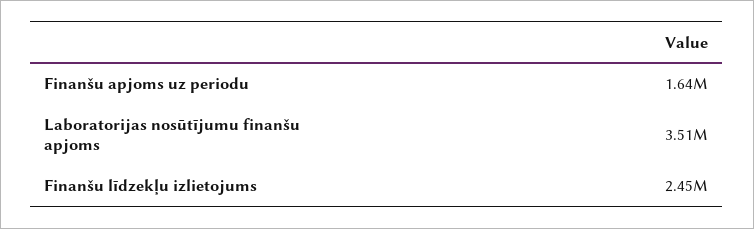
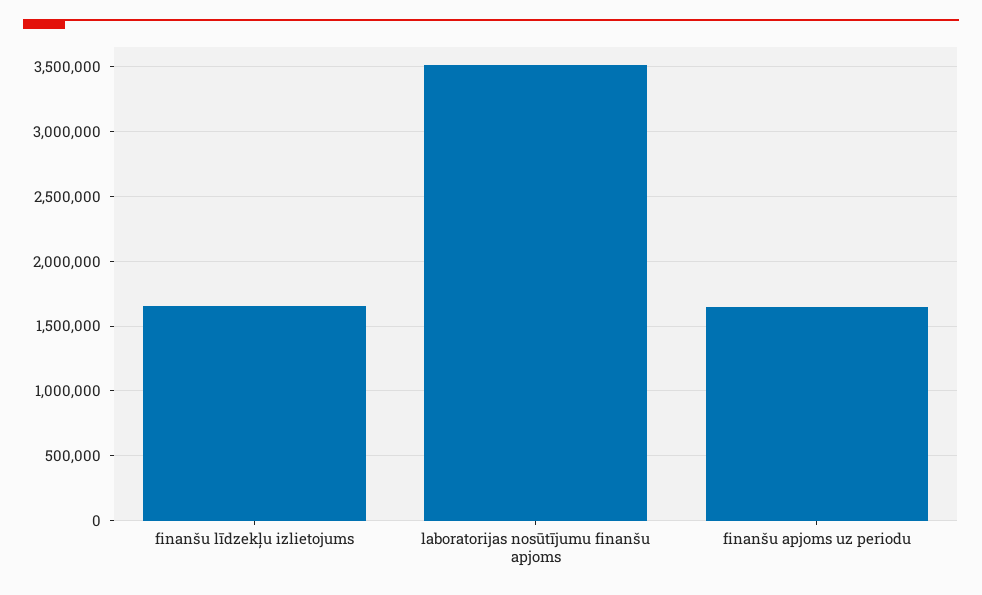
  {
    "Finanšu apjoms uz periodu": 1640000,
    "Laboratorijas nosūtījumu finanšu apjoms": 3510000,
-   "Finanšu līdzekļu izlietojums": 2450000
+   "Finanšu līdzekļu izlietojums": 1650000
  }

